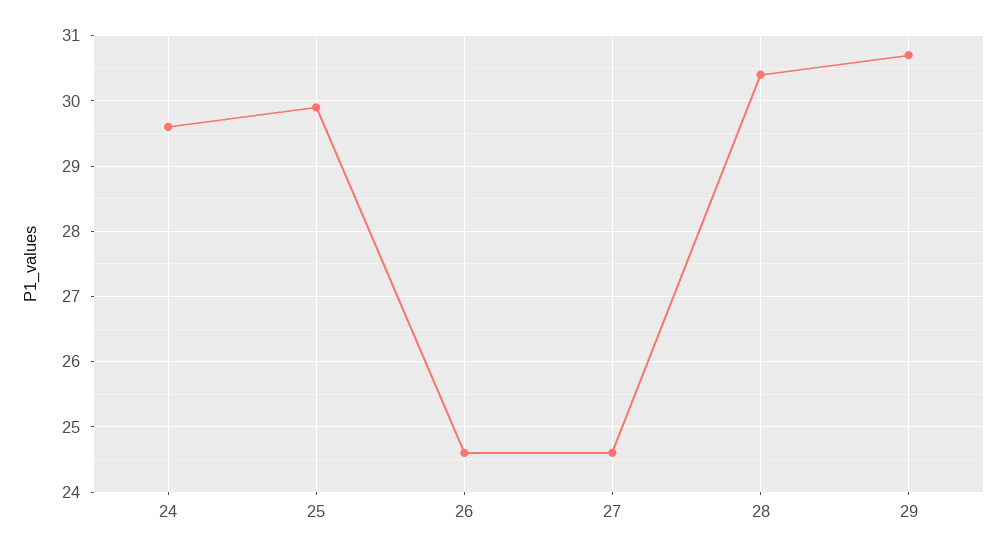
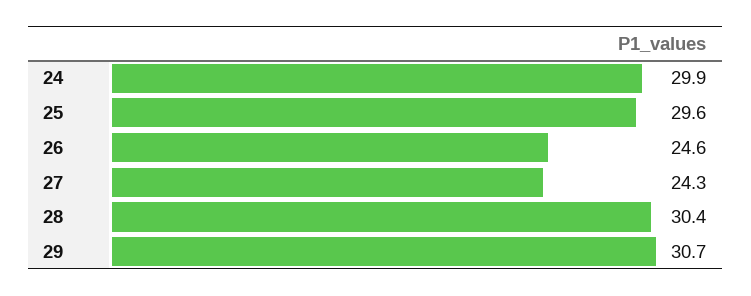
  {
-   "24": 29.6,
+   "24": 29.9,
-   "25": 29.9,
+   "25": 29.6,
    "26": 24.6,
-   "27": 24.6,
+   "27": 24.3,
    "28": 30.4,
    "29": 30.7
  }

